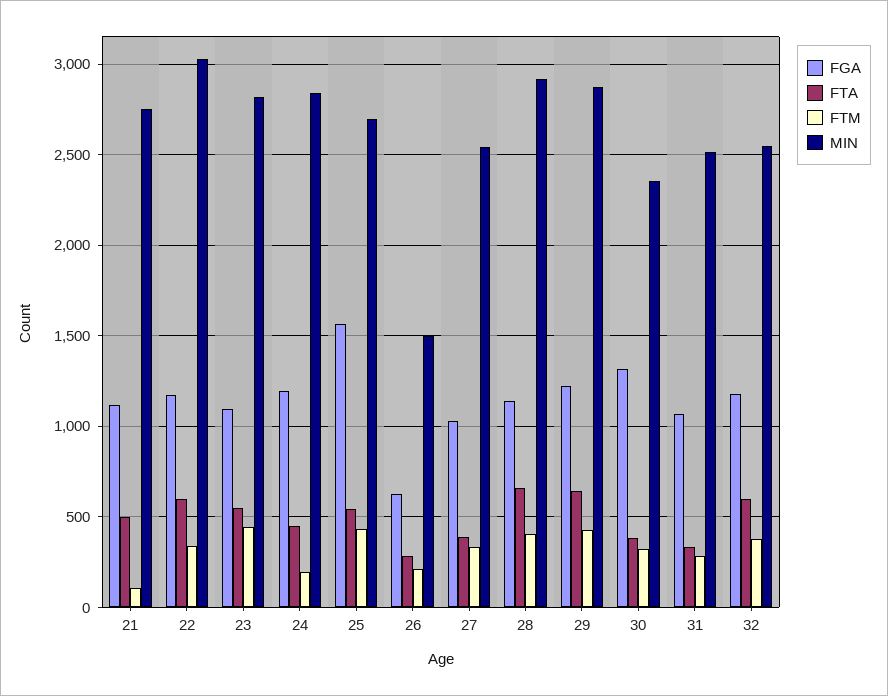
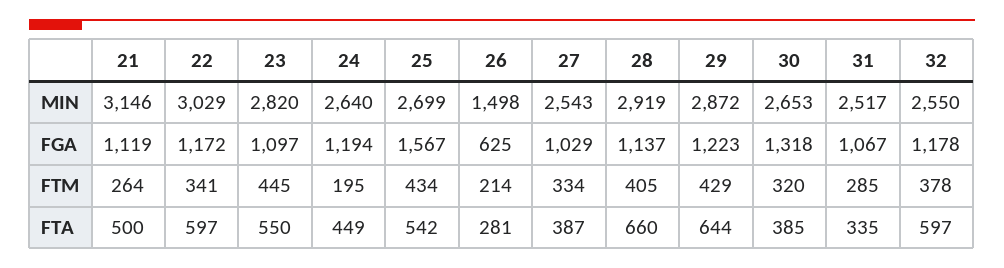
  {
    "FGA": {
      "21": 1119,
      "22": 1172,
      "23": 1097,
      "24": 1194,
      "25": 1567,
      "26": 625,
      "27": 1029,
      "28": 1137,
      "29": 1223,
      "30": 1318,
      "31": 1067,
      "32": 1178
    },
    "FTA": {
      "21": 500,
      "22": 597,
      "23": 550,
      "24": 449,
      "25": 542,
      "26": 281,
      "27": 387,
      "28": 660,
      "29": 644,
      "30": 385,
      "31": 335,
      "32": 597
    },
    "FTM": {
-     "21": 100,
+     "21": 264,
      "22": 341,
      "23": 445,
      "24": 195,
      "25": 434,
      "26": 214,
      "27": 334,
      "28": 405,
      "29": 429,
      "30": 320,
      "31": 285,
      "32": 378
    },
    "MIN": {
-     "21": 2750,
+     "21": 3146,
      "22": 3029,
      "23": 2820,
-     "24": 2850,
+     "24": 2640,
      "25": 2699,
      "26": 1498,
      "27": 2543,
      "28": 2919,
      "29": 2872,
-     "30": 2350,
+     "30": 2653,
      "31": 2517,
      "32": 2550
    }
  }

